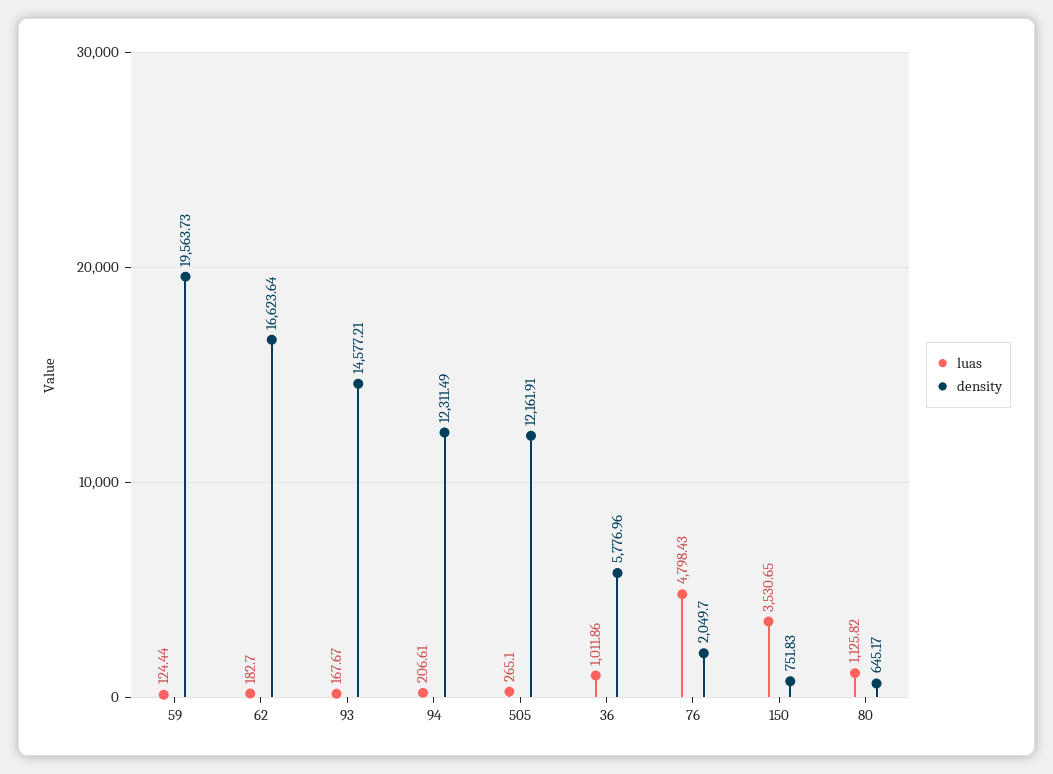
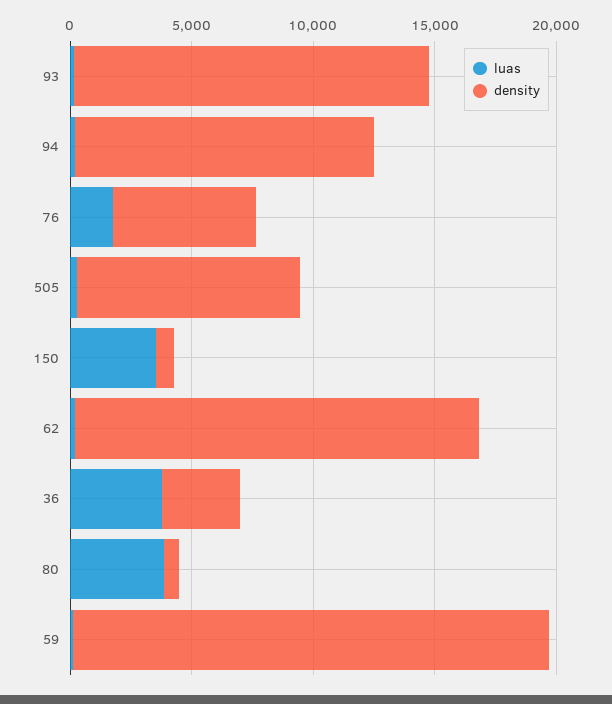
  {
    "luas": {
      "59": 124.44,
      "62": 182.7,
      "93": 167.67,
      "94": 206.61,
      "505": 265.1,
-     "36": 1011.86,
+     "36": 4000,
-     "76": 4798.43,
+     "76": 2000,
      "150": 3530.65,
-     "80": 1125.82
+     "80": 4000
    },
    "density": {
      "59": 19563.73,
      "62": 16623.64,
      "93": 14577.21,
      "94": 12311.49,
-     "505": 12161.91,
+     "505": 9000,
-     "36": 5776.96,
+     "36": 3000,
-     "76": 2049.7,
+     "76": 6000,
      "150": 751.83,
      "80": 645.17
    }
  }

